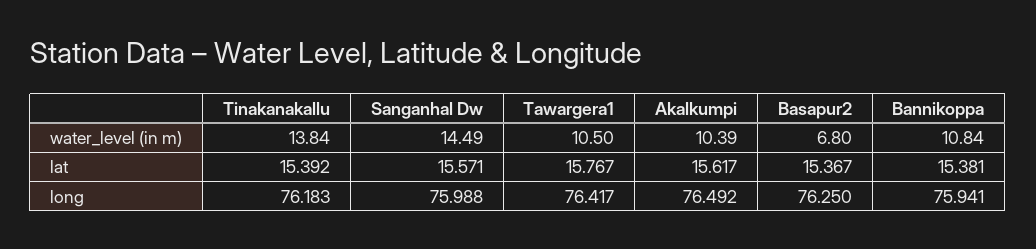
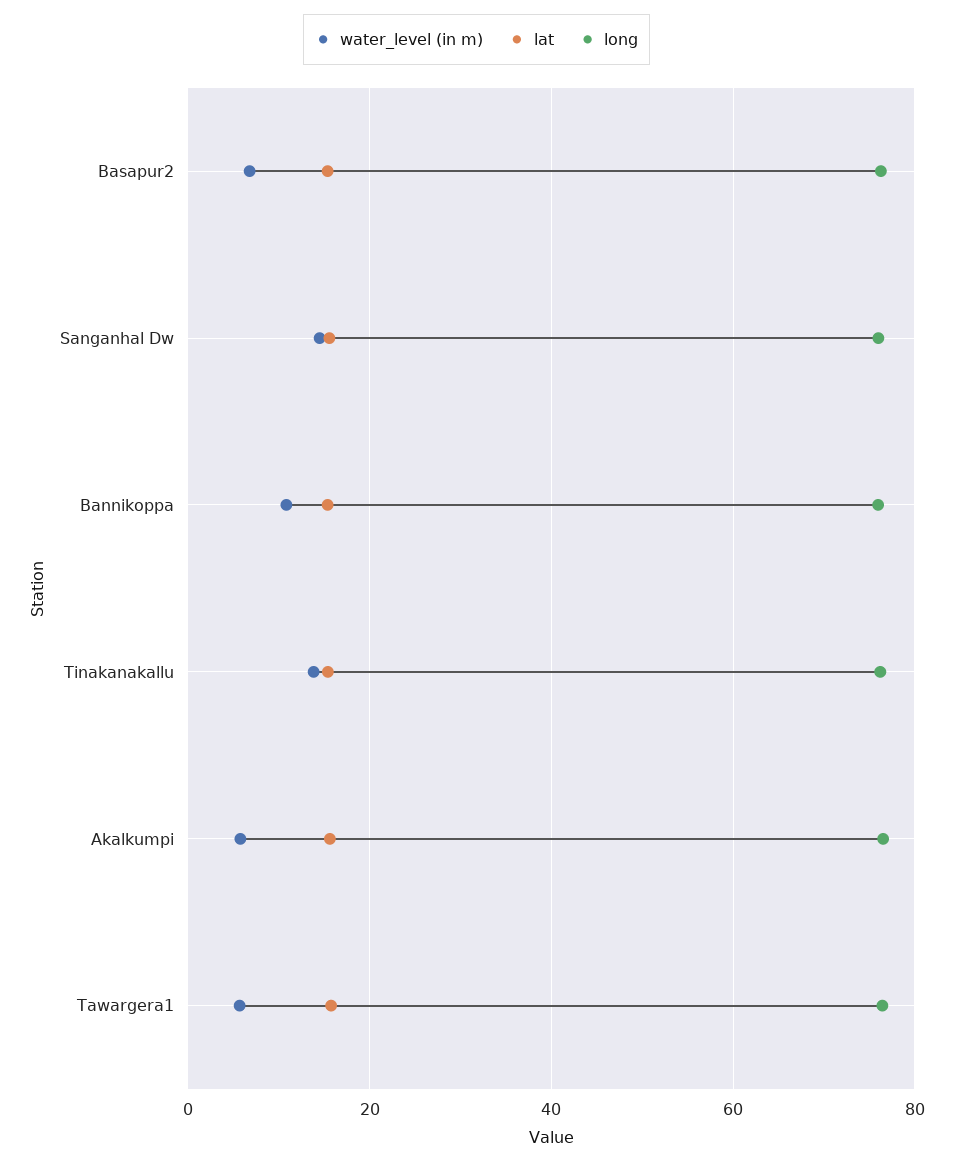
  {
    "water_level (in m)": {
      "Tinakanakallu": 13.84,
      "Sanganhal Dw": 14.49,
-     "Tawargera1": 10.5,
+     "Tawargera1": 6,
-     "Akalkumpi": 10.39,
+     "Akalkumpi": 6,
      "Basapur2": 6.8,
      "Bannikoppa": 10.84
    },
    "lat": {
      "Tinakanakallu": 15.392,
      "Sanganhal Dw": 15.571,
      "Tawargera1": 15.767,
      "Akalkumpi": 15.617,
      "Basapur2": 15.367,
      "Bannikoppa": 15.381
    },
    "long": {
      "Tinakanakallu": 76.183,
      "Sanganhal Dw": 75.988,
      "Tawargera1": 76.417,
      "Akalkumpi": 76.492,
      "Basapur2": 76.25,
      "Bannikoppa": 75.941
    }
  }

